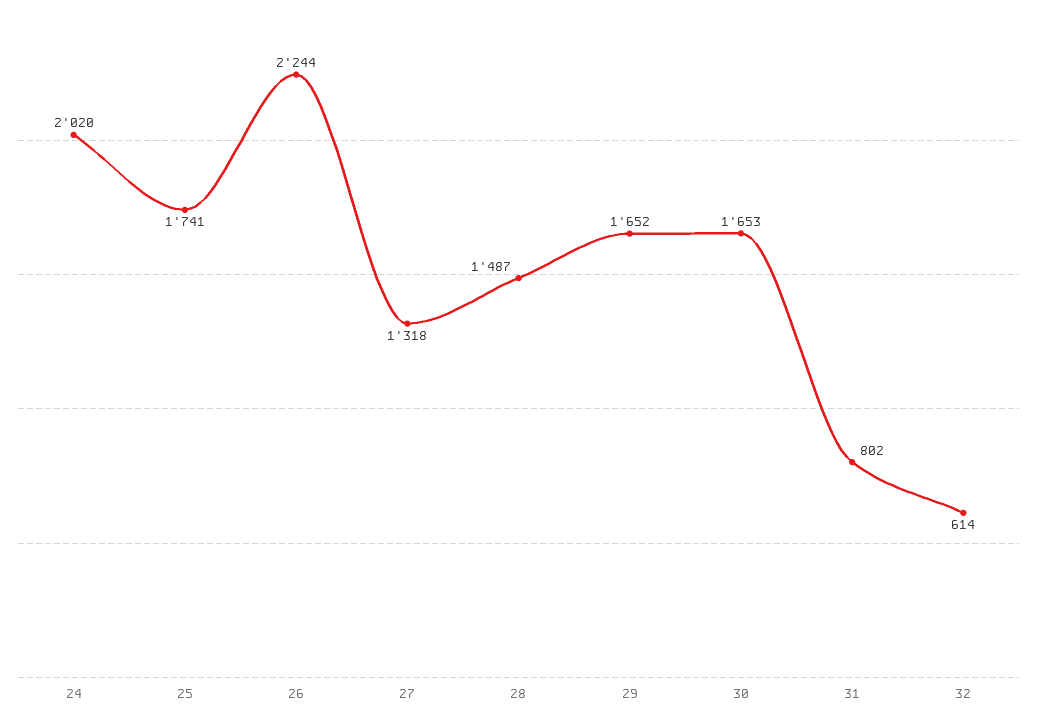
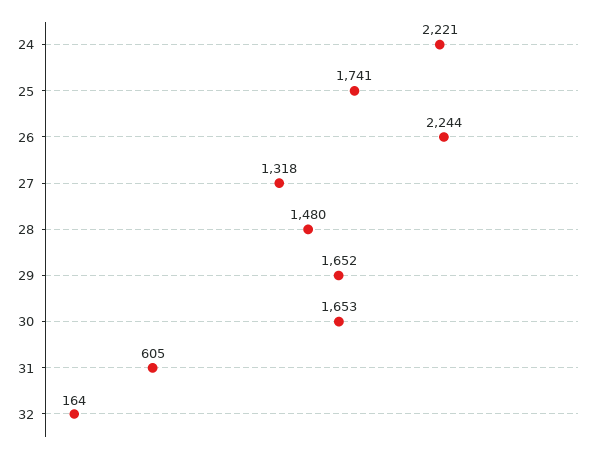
  {
-   "24": 2020,
+   "24": 2221,
    "25": 1741,
    "26": 2244,
    "27": 1318,
-   "28": 1487,
+   "28": 1480,
    "29": 1652,
    "30": 1653,
-   "31": 802,
+   "31": 605,
-   "32": 614
+   "32": 164
  }

